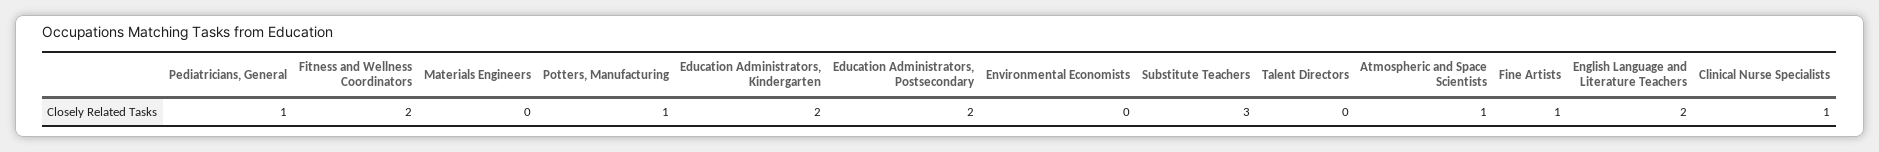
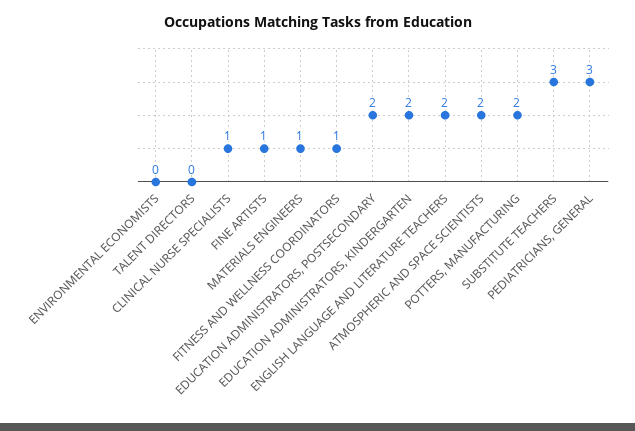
  {
-   "Pediatricians, General": 1,
+   "Pediatricians, General": 3,
-   "Fitness and Wellness Coordinators": 2,
+   "Fitness and Wellness Coordinators": 1,
-   "Materials Engineers": 0,
+   "Materials Engineers": 1,
-   "Potters, Manufacturing": 1,
+   "Potters, Manufacturing": 2,
    "Education Administrators, Kindergarten": 2,
    "Education Administrators, Postsecondary": 2,
    "Environmental Economists": 0,
    "Substitute Teachers": 3,
    "Talent Directors": 0,
-   "Atmospheric and Space Scientists": 1,
+   "Atmospheric and Space Scientists": 2,
    "Fine Artists": 1,
    "English Language and Literature Teachers": 2,
    "Clinical Nurse Specialists": 1
  }

